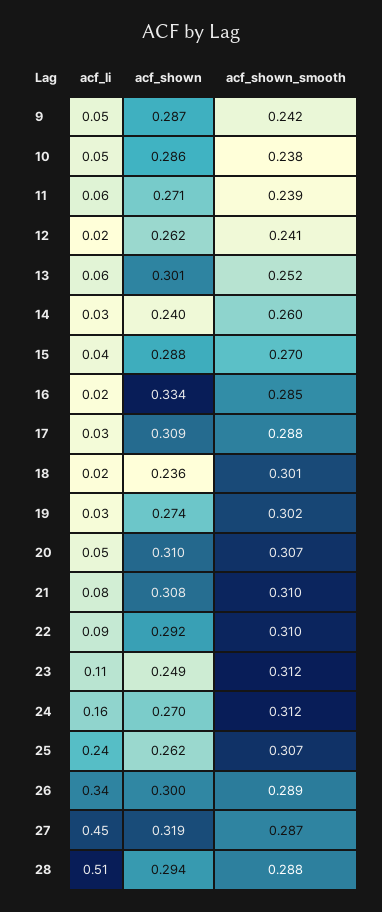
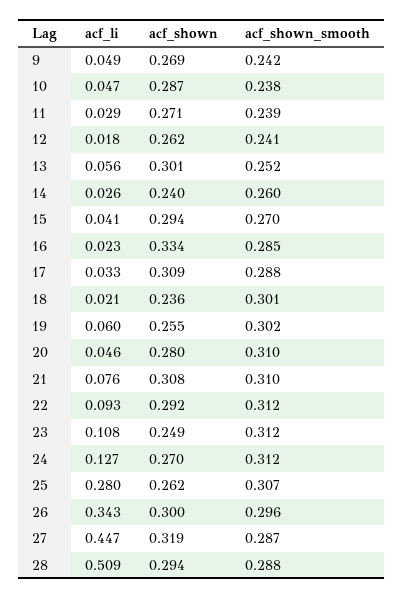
  {
    "acf_li": {
      "9": 0.049,
      "10": 0.047,
-     "11": 0.06,
+     "11": 0.029,
      "12": 0.018,
      "13": 0.056,
      "14": 0.026,
      "15": 0.041,
      "16": 0.023,
      "17": 0.033,
      "18": 0.021,
-     "19": 0.03,
+     "19": 0.06,
      "20": 0.046,
      "21": 0.076,
      "22": 0.093,
      "23": 0.108,
-     "24": 0.16,
+     "24": 0.127,
-     "25": 0.24,
+     "25": 0.28,
      "26": 0.343,
      "27": 0.447,
      "28": 0.509
    },
    "acf_shown": {
-     "9": 0.287,
+     "9": 0.269,
-     "10": 0.286,
+     "10": 0.287,
      "11": 0.271,
      "12": 0.262,
      "13": 0.301,
      "14": 0.24,
-     "15": 0.288,
+     "15": 0.294,
      "16": 0.334,
      "17": 0.309,
      "18": 0.236,
-     "19": 0.274,
+     "19": 0.255,
-     "20": 0.31,
+     "20": 0.28,
      "21": 0.308,
      "22": 0.292,
      "23": 0.249,
      "24": 0.27,
      "25": 0.262,
      "26": 0.3,
      "27": 0.319,
      "28": 0.294
    },
    "acf_shown_smooth": {
      "9": 0.242,
      "10": 0.238,
      "11": 0.239,
      "12": 0.241,
      "13": 0.252,
      "14": 0.26,
      "15": 0.27,
      "16": 0.285,
      "17": 0.288,
      "18": 0.301,
      "19": 0.302,
-     "20": 0.307,
+     "20": 0.31,
      "21": 0.31,
-     "22": 0.31,
+     "22": 0.312,
      "23": 0.312,
      "24": 0.312,
      "25": 0.307,
-     "26": 0.289,
+     "26": 0.296,
      "27": 0.287,
      "28": 0.288
    }
  }

